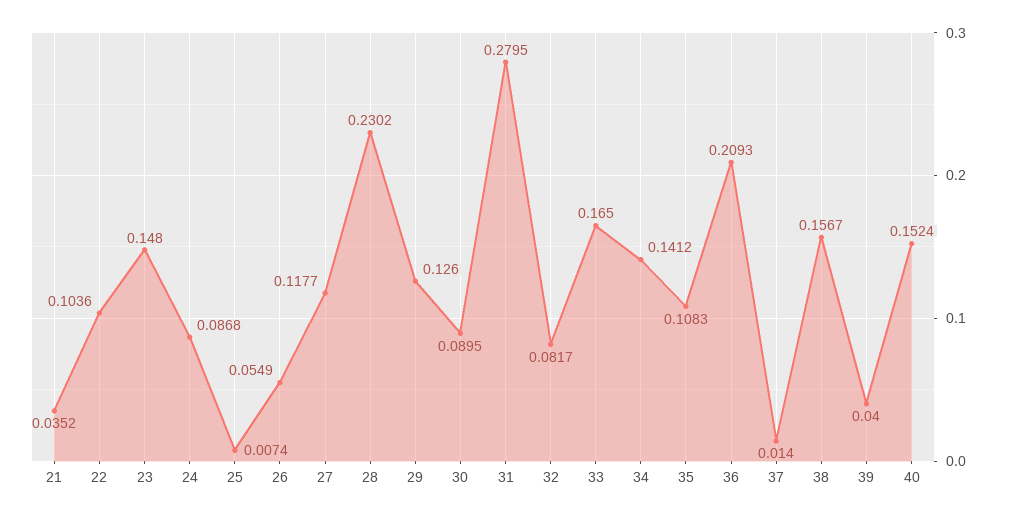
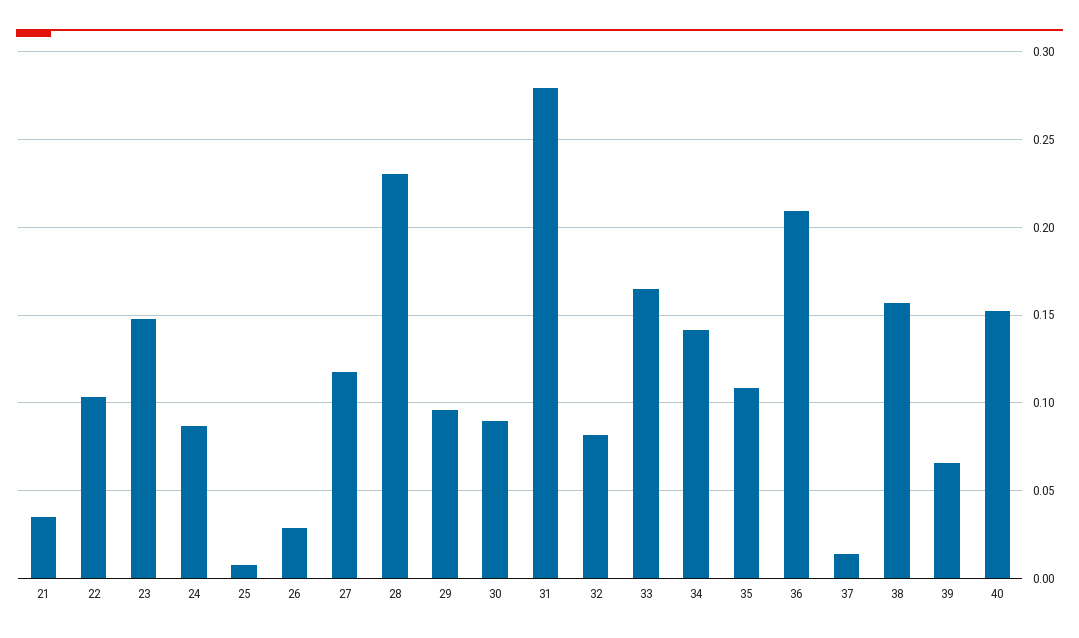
  {
    "21": 0.0352,
    "22": 0.1036,
    "23": 0.148,
    "24": 0.0868,
    "25": 0.0074,
-   "26": 0.0549,
+   "26": 0.03,
    "27": 0.1177,
    "28": 0.2302,
-   "29": 0.126,
+   "29": 0.095,
    "30": 0.0895,
    "31": 0.2795,
    "32": 0.0817,
    "33": 0.165,
    "34": 0.1412,
    "35": 0.1083,
    "36": 0.2093,
    "37": 0.014,
    "38": 0.1567,
-   "39": 0.04,
+   "39": 0.065,
    "40": 0.1524
  }

